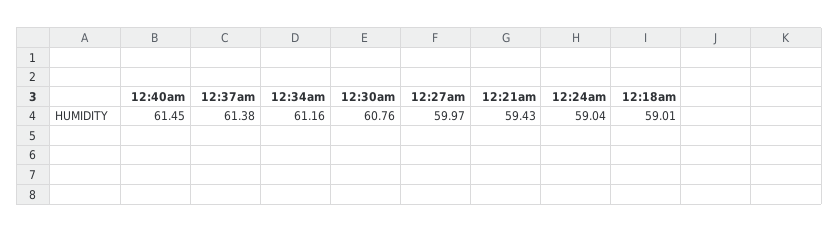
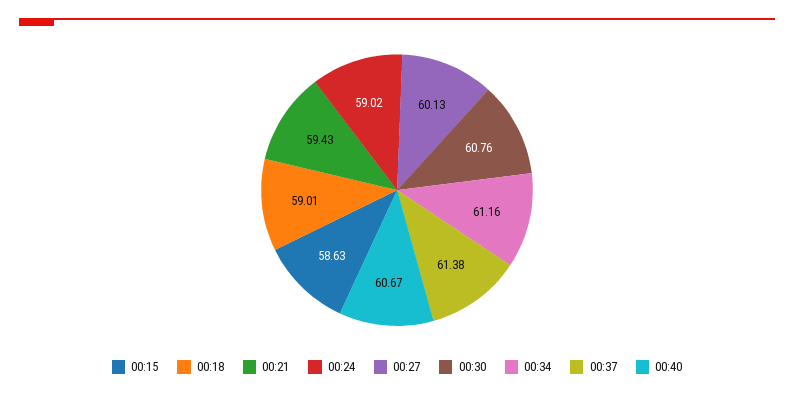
  {
-   "12:40am": 61.45,
+   "12:40am": 60.67,
    "12:37am": 61.38,
    "12:34am": 61.16,
    "12:30am": 60.76,
-   "12:27am": 59.97,
+   "12:27am": 60.13,
    "12:21am": 59.43,
-   "12:24am": 59.04,
+   "12:24am": 59.02,
-   "12:18am": 59.01
+   "12:18am": 59.01,
+   "00:15": 58.63
  }

